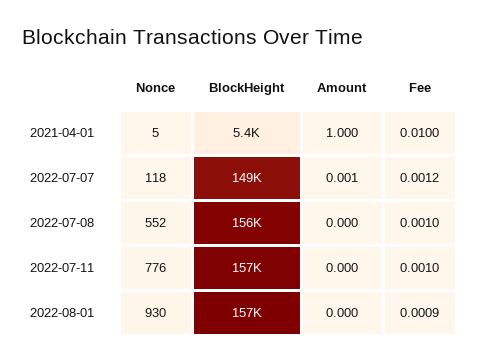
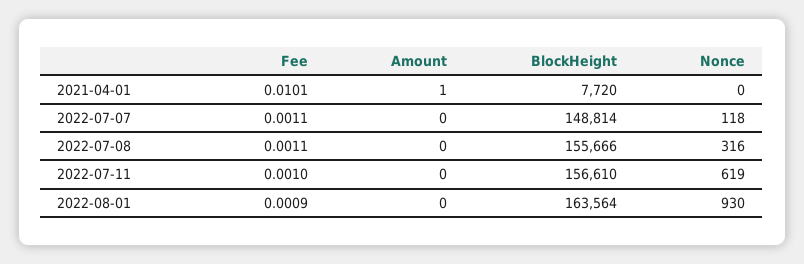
  {
    "Nonce": {
-     "2021-04-01": 5,
+     "2021-04-01": 0,
      "2022-07-07": 118,
-     "2022-07-08": 552,
+     "2022-07-08": 316,
-     "2022-07-11": 776,
+     "2022-07-11": 619,
      "2022-08-01": 930
    },
    "BlockHeight": {
-     "2021-04-01": 5400,
+     "2021-04-01": 7720,
      "2022-07-07": 148814,
      "2022-07-08": 155666,
      "2022-07-11": 156610,
-     "2022-08-01": 157000
+     "2022-08-01": 163564
    },
    "Amount": {
      "2021-04-01": 1,
-     "2022-07-07": 0.001,
+     "2022-07-07": 0,
      "2022-07-08": 0,
      "2022-07-11": 0,
      "2022-08-01": 0
    },
    "Fee": {
-     "2021-04-01": 0.01,
+     "2021-04-01": 0.0101,
-     "2022-07-07": 0.0012,
+     "2022-07-07": 0.0011,
-     "2022-07-08": 0.001,
+     "2022-07-08": 0.0011,
      "2022-07-11": 0.001,
      "2022-08-01": 0.0009
    }
  }

